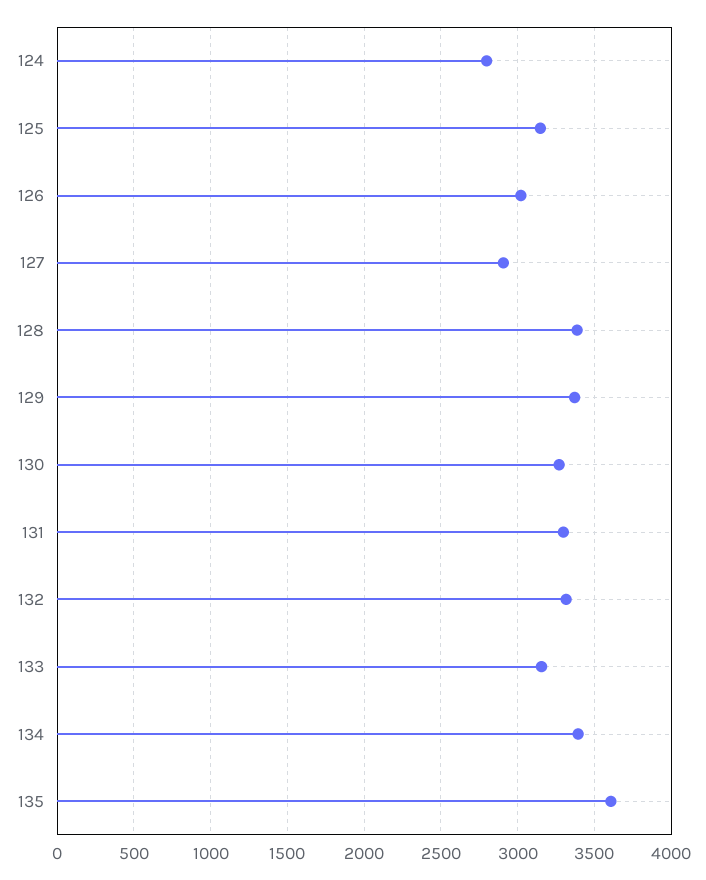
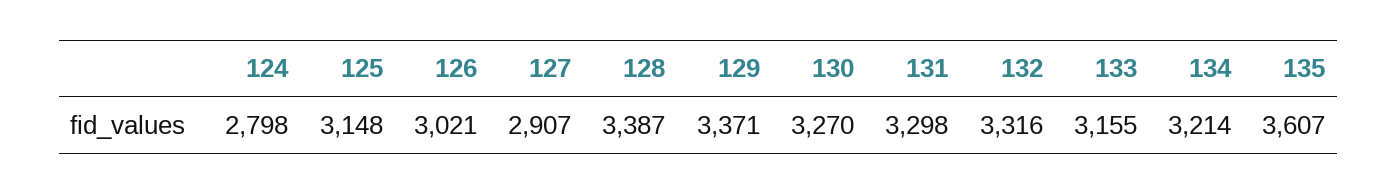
  {
    "124": 2798,
    "125": 3148,
    "126": 3021,
    "127": 2907,
    "128": 3387,
    "129": 3371,
    "130": 3270,
    "131": 3298,
    "132": 3316,
    "133": 3155,
-   "134": 3400,
+   "134": 3214,
    "135": 3607
  }

